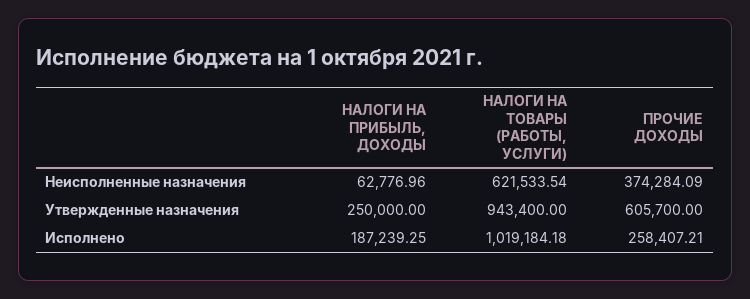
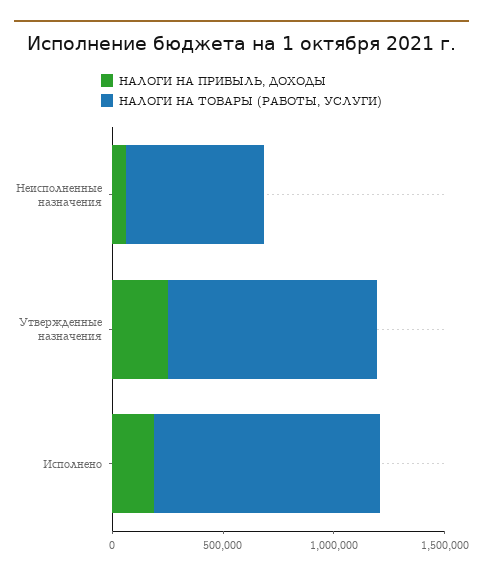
  {
    "НАЛОГИ НА ПРИБЫЛЬ, ДОХОДЫ": {
      "Неисполненные назначения": 62776.96,
      "Утвержденные назначения": 250000,
      "Исполнено": 187239.25
    },
    "НАЛОГИ НА ТОВАРЫ (РАБОТЫ, УСЛУГИ)": {
      "Неисполненные назначения": 621533.54,
      "Утвержденные назначения": 943400,
      "Исполнено": 1019184.18
-   },
+   }
-   "ПРОЧИЕ ДОХОДЫ": {
-     "Неисполненные назначения": 374284.09,
-     "Утвержденные назначения": 605700,
-     "Исполнено": 258407.21
-   }
  }

